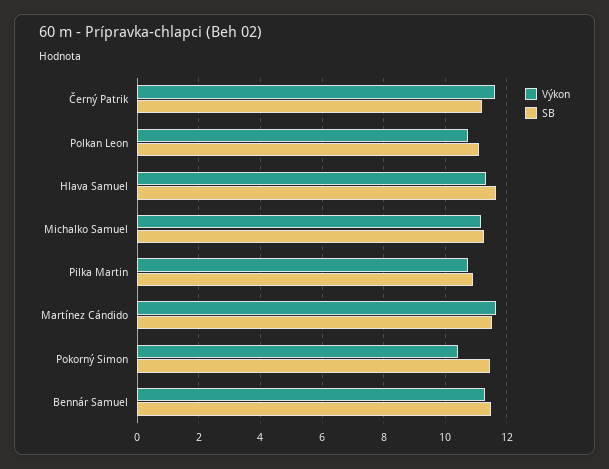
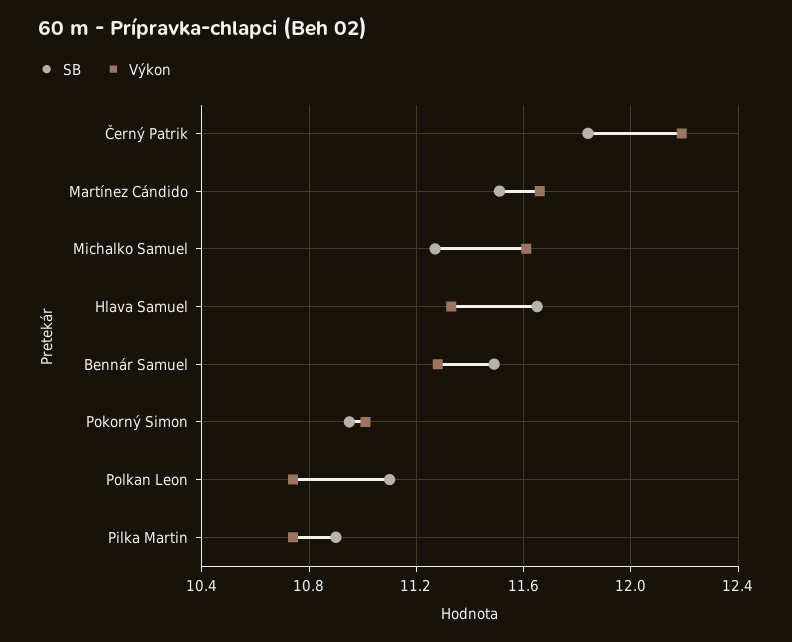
  {
    "Výkon": {
-     "Černý Patrik": 11.6,
+     "Černý Patrik": 12.2,
      "Polkan Leon": 10.75,
      "Hlava Samuel": 11.35,
-     "Michalko Samuel": 11.2,
+     "Michalko Samuel": 11.6,
      "Pilka Martin": 10.75,
      "Martínez Cándido": 11.65,
-     "Pokorný Simon": 10.4,
+     "Pokorný Simon": 11,
      "Bennár Samuel": 11.3
    },
    "SB": {
-     "Černý Patrik": 11.2,
+     "Černý Patrik": 11.85,
      "Polkan Leon": 11.1,
      "Hlava Samuel": 11.65,
      "Michalko Samuel": 11.25,
      "Pilka Martin": 10.9,
      "Martínez Cándido": 11.5,
-     "Pokorný Simon": 11.4,
+     "Pokorný Simon": 10.95,
      "Bennár Samuel": 11.5
    }
  }

